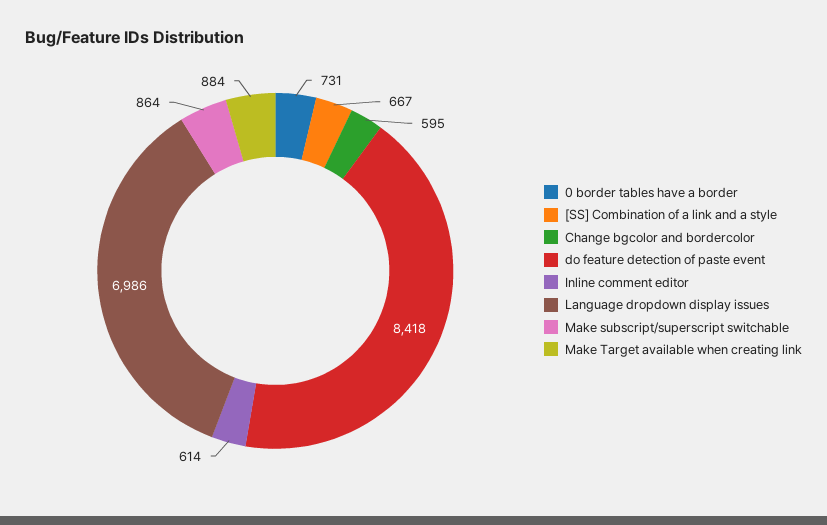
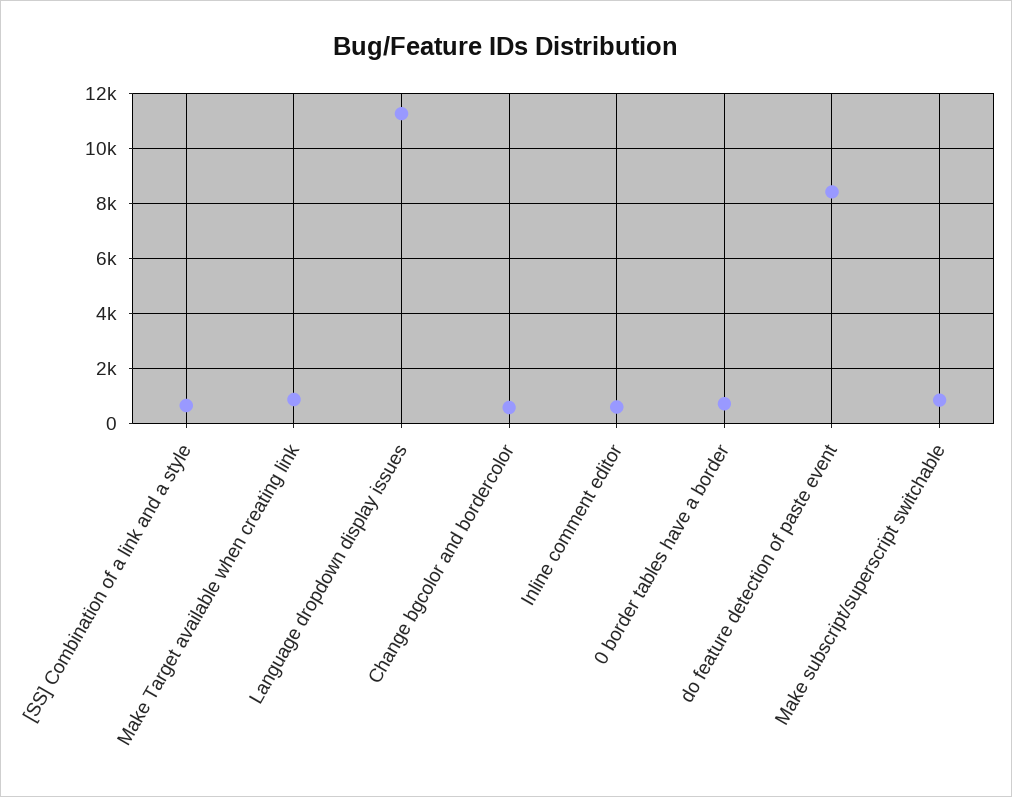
  {
    "0 border tables have a border": 731,
    "[SS] Combination of a link and a style": 667,
    "Change bgcolor and bordercolor": 595,
    "do feature detection of paste event": 8418,
    "Inline comment editor": 614,
-   "Language dropdown display issues": 6986,
+   "Language dropdown display issues": 11250,
    "Make subscript/superscript switchable": 864,
    "Make Target available when creating link": 884
  }

